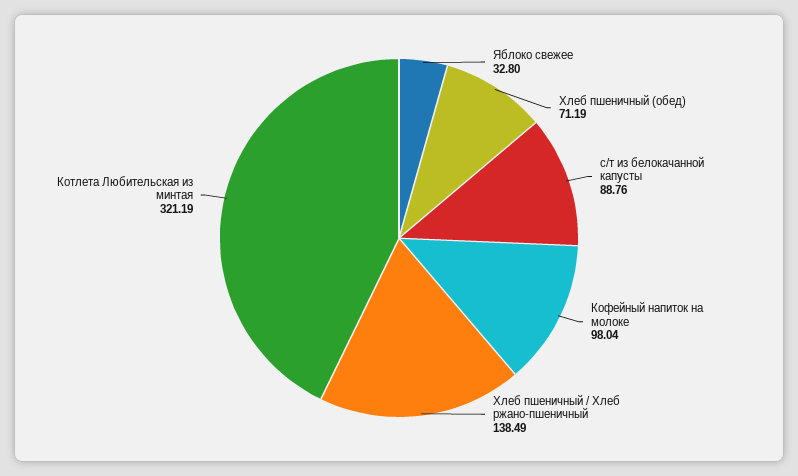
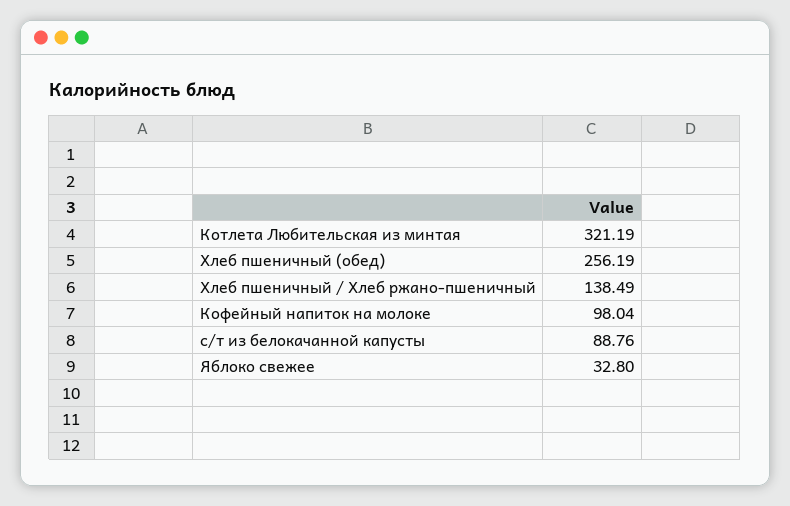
  {
    "Яблоко свежее": 32.8,
-   "Хлеб пшеничный (обед)": 71.19,
+   "Хлеб пшеничный (обед)": 256.19,
    "с/т из белокачанной капусты": 88.76,
    "Кофейный напиток на молоке": 98.04,
    "Хлеб пшеничный / Хлеб ржано-пшеничный": 138.49,
    "Котлета Любительская из минтая": 321.19
  }

